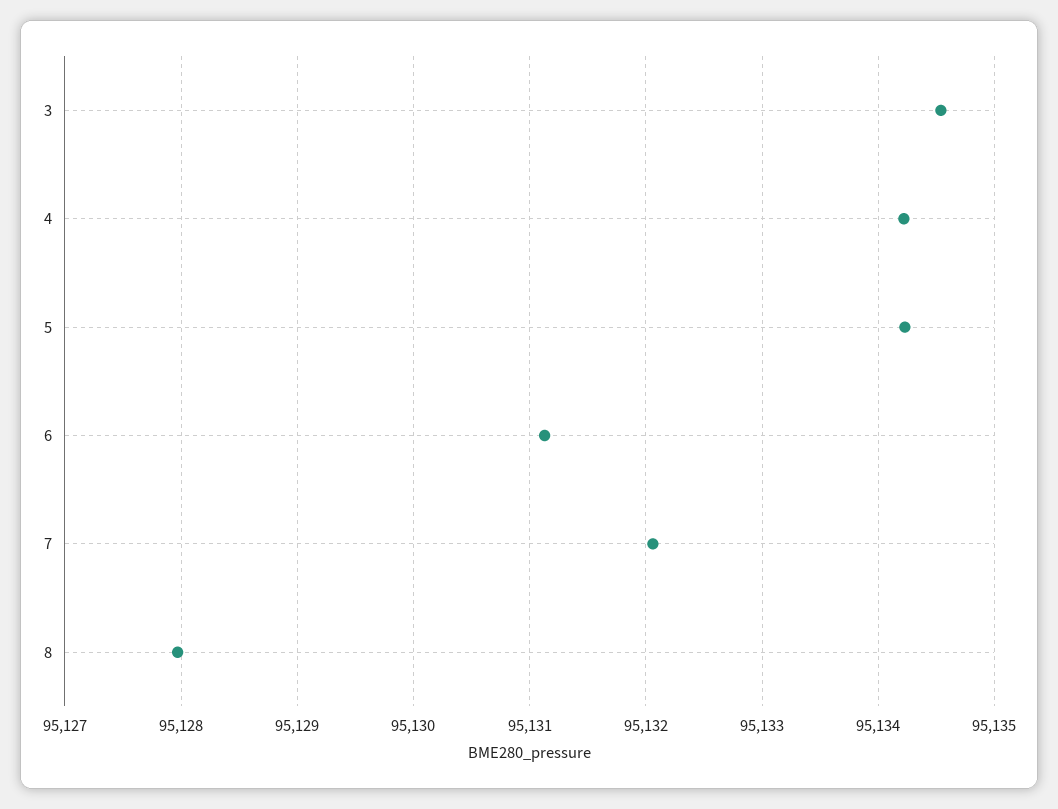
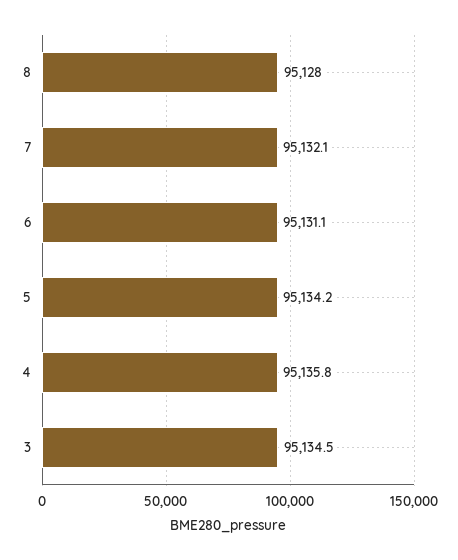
  {
    "3": 95134.5,
-   "4": 95134.2,
+   "4": 95135.8,
    "5": 95134.2,
    "6": 95131.1,
    "7": 95132.1,
    "8": 95128
  }

